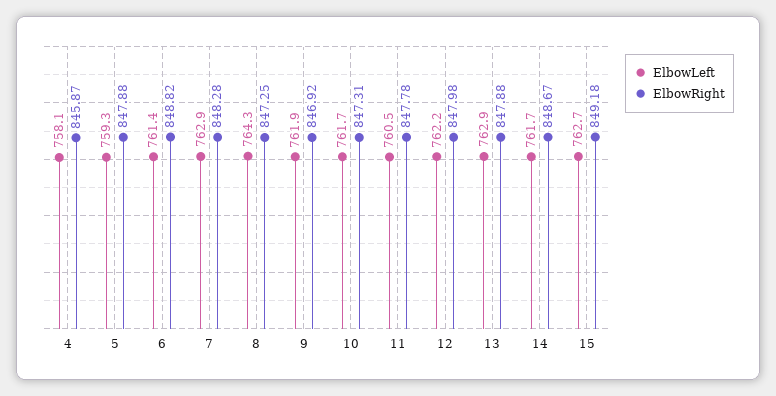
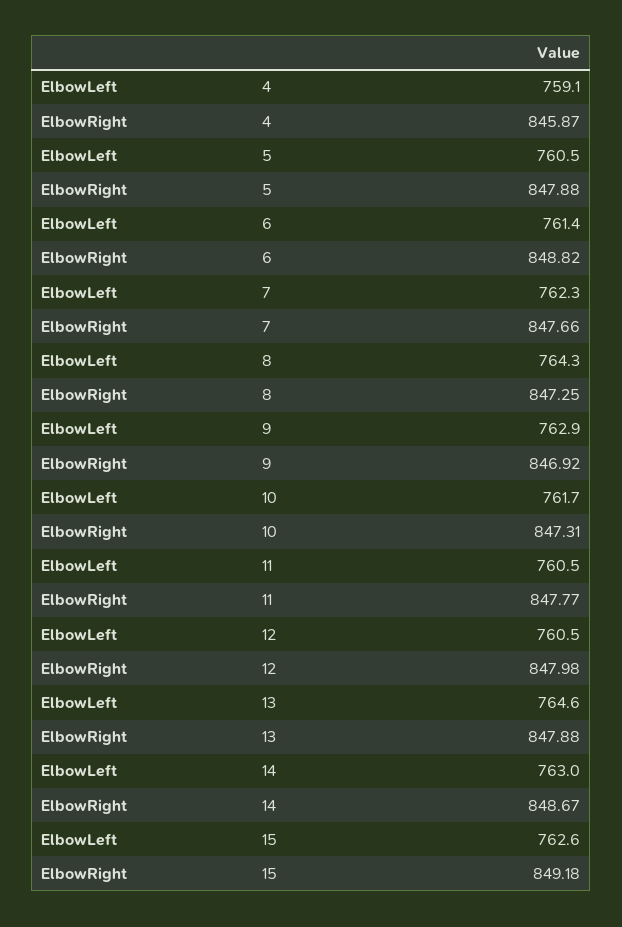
  {
    "ElbowLeft": {
-     "4": 758.1,
+     "4": 759.1,
-     "5": 759.3,
+     "5": 760.5,
      "6": 761.4,
-     "7": 762.9,
+     "7": 762.3,
      "8": 764.3,
-     "9": 761.9,
+     "9": 762.9,
      "10": 761.7,
      "11": 760.5,
-     "12": 762.2,
+     "12": 760.5,
-     "13": 762.9,
+     "13": 764.6,
-     "14": 761.7,
+     "14": 763,
-     "15": 762.7
+     "15": 762.6
    },
    "ElbowRight": {
      "4": 845.87,
      "5": 847.88,
      "6": 848.82,
-     "7": 848.28,
+     "7": 847.66,
      "8": 847.25,
      "9": 846.92,
      "10": 847.31,
-     "11": 847.78,
+     "11": 847.77,
      "12": 847.98,
      "13": 847.88,
      "14": 848.67,
      "15": 849.18
    }
  }

